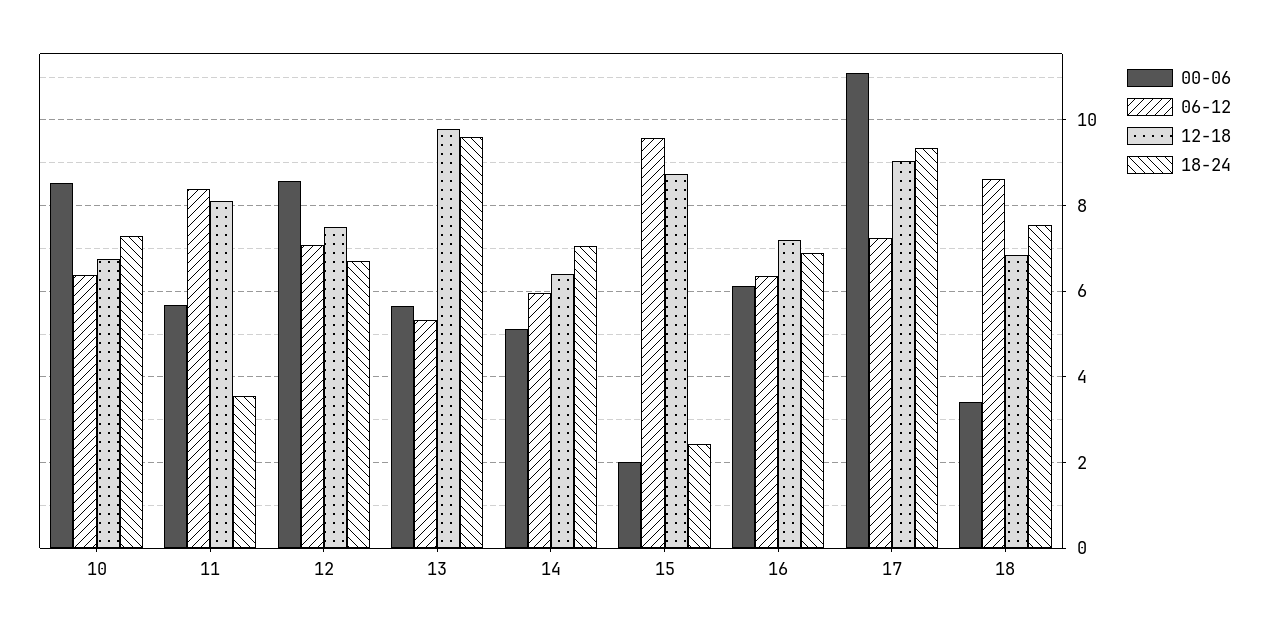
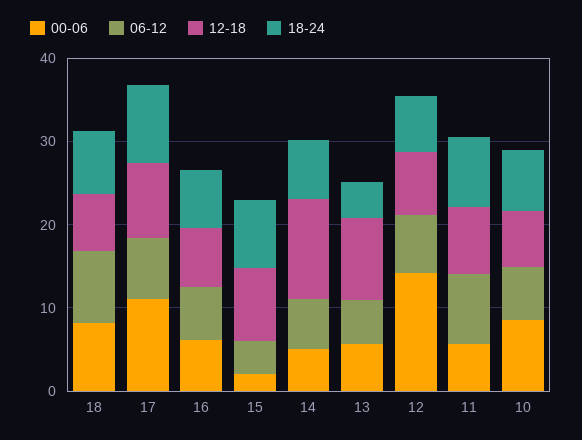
  {
    "00-06": {
      "10": 8.6,
      "11": 5.6,
-     "12": 8.6,
+     "12": 14,
      "13": 5.6,
      "14": 5.2,
      "15": 2,
      "16": 6.2,
      "17": 11.2,
-     "18": 3.4
+     "18": 8
    },
    "06-12": {
      "10": 6.4,
      "11": 8.4,
      "12": 7,
      "13": 5.4,
      "14": 6,
-     "15": 9.6,
+     "15": 4,
      "16": 6.4,
      "17": 7.2,
      "18": 8.6
    },
    "12-18": {
      "10": 6.8,
      "11": 8.2,
      "12": 7.6,
      "13": 9.8,
-     "14": 6.4,
+     "14": 12,
      "15": 8.8,
      "16": 7.2,
      "17": 9,
      "18": 6.8
    },
    "18-24": {
      "10": 7.4,
-     "11": 3.6,
+     "11": 8,
      "12": 6.8,
-     "13": 9.6,
+     "13": 4,
      "14": 7,
-     "15": 2.4,
+     "15": 8,
      "16": 7,
      "17": 9.4,
      "18": 7.6
    }
  }

